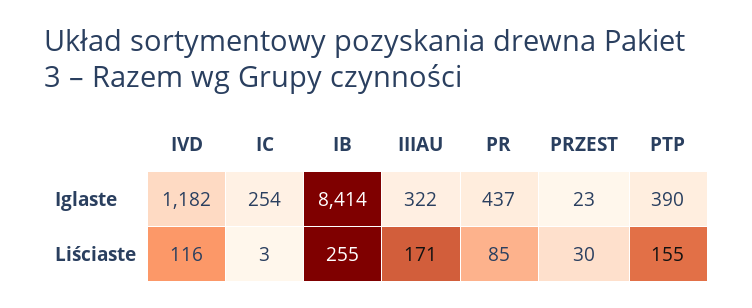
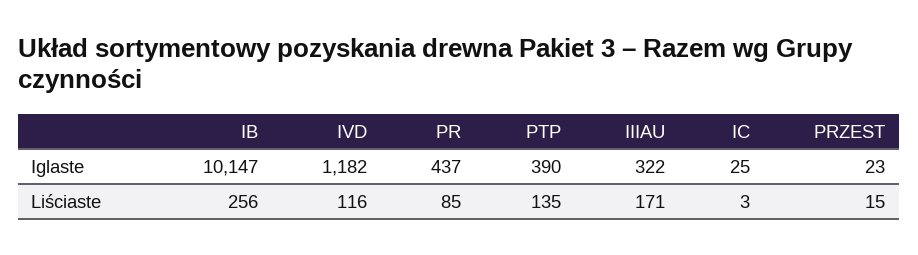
  {
    "IVD": {
      "Iglaste": 1182,
      "Liściaste": 116
    },
    "IC": {
-     "Iglaste": 254,
+     "Iglaste": 25,
      "Liściaste": 3
    },
    "IB": {
-     "Iglaste": 8414,
+     "Iglaste": 10147,
-     "Liściaste": 255
+     "Liściaste": 256
    },
    "IIIAU": {
      "Iglaste": 322,
      "Liściaste": 171
    },
    "PR": {
      "Iglaste": 437,
      "Liściaste": 85
    },
    "PRZEST": {
      "Iglaste": 23,
-     "Liściaste": 30
+     "Liściaste": 15
    },
    "PTP": {
      "Iglaste": 390,
-     "Liściaste": 155
+     "Liściaste": 135
    }
  }

